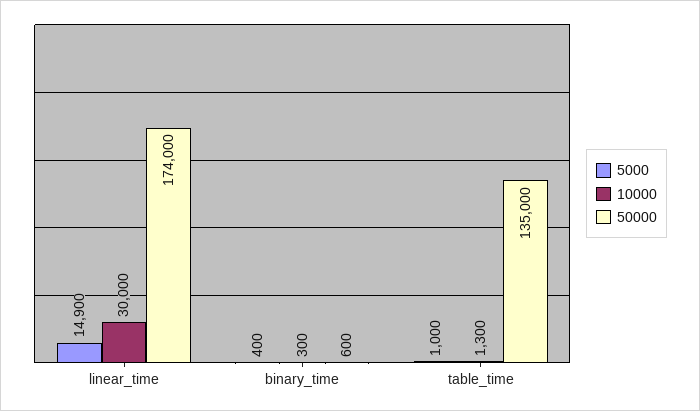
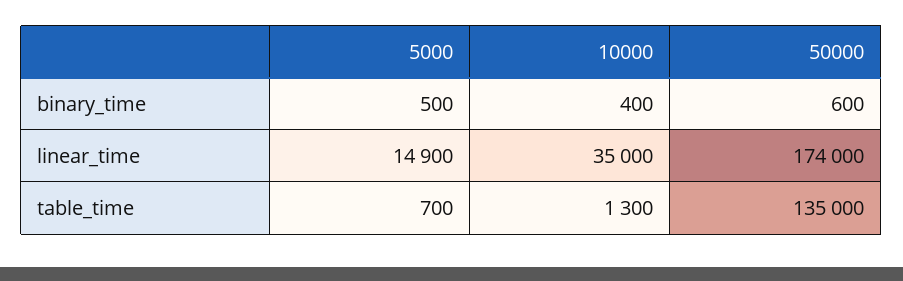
  {
    "5000": {
      "linear_time": 14900,
-     "binary_time": 400,
+     "binary_time": 500,
-     "table_time": 1000
+     "table_time": 700
    },
    "10000": {
-     "linear_time": 30000,
+     "linear_time": 35000,
-     "binary_time": 300,
+     "binary_time": 400,
      "table_time": 1300
    },
    "50000": {
      "linear_time": 174000,
      "binary_time": 600,
      "table_time": 135000
    }
  }

